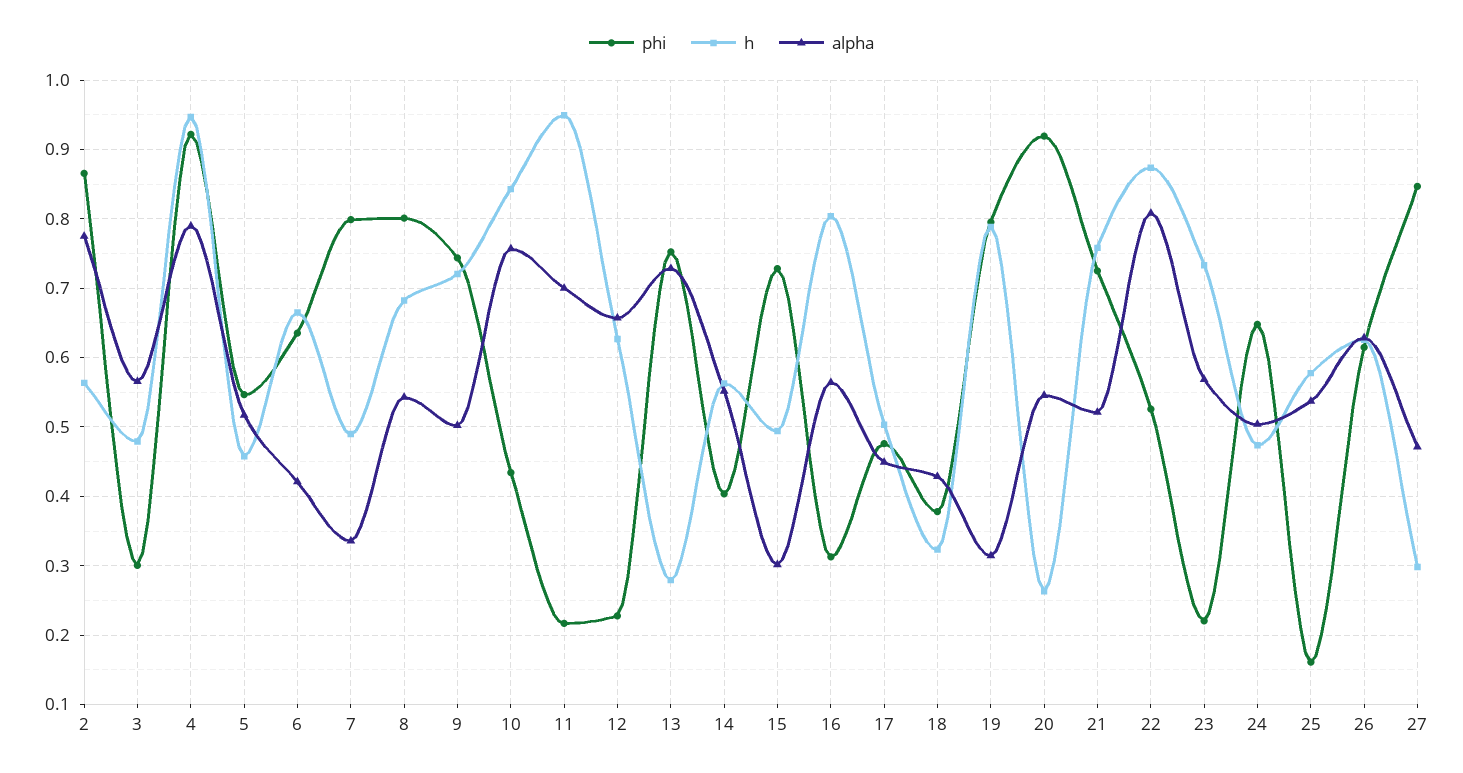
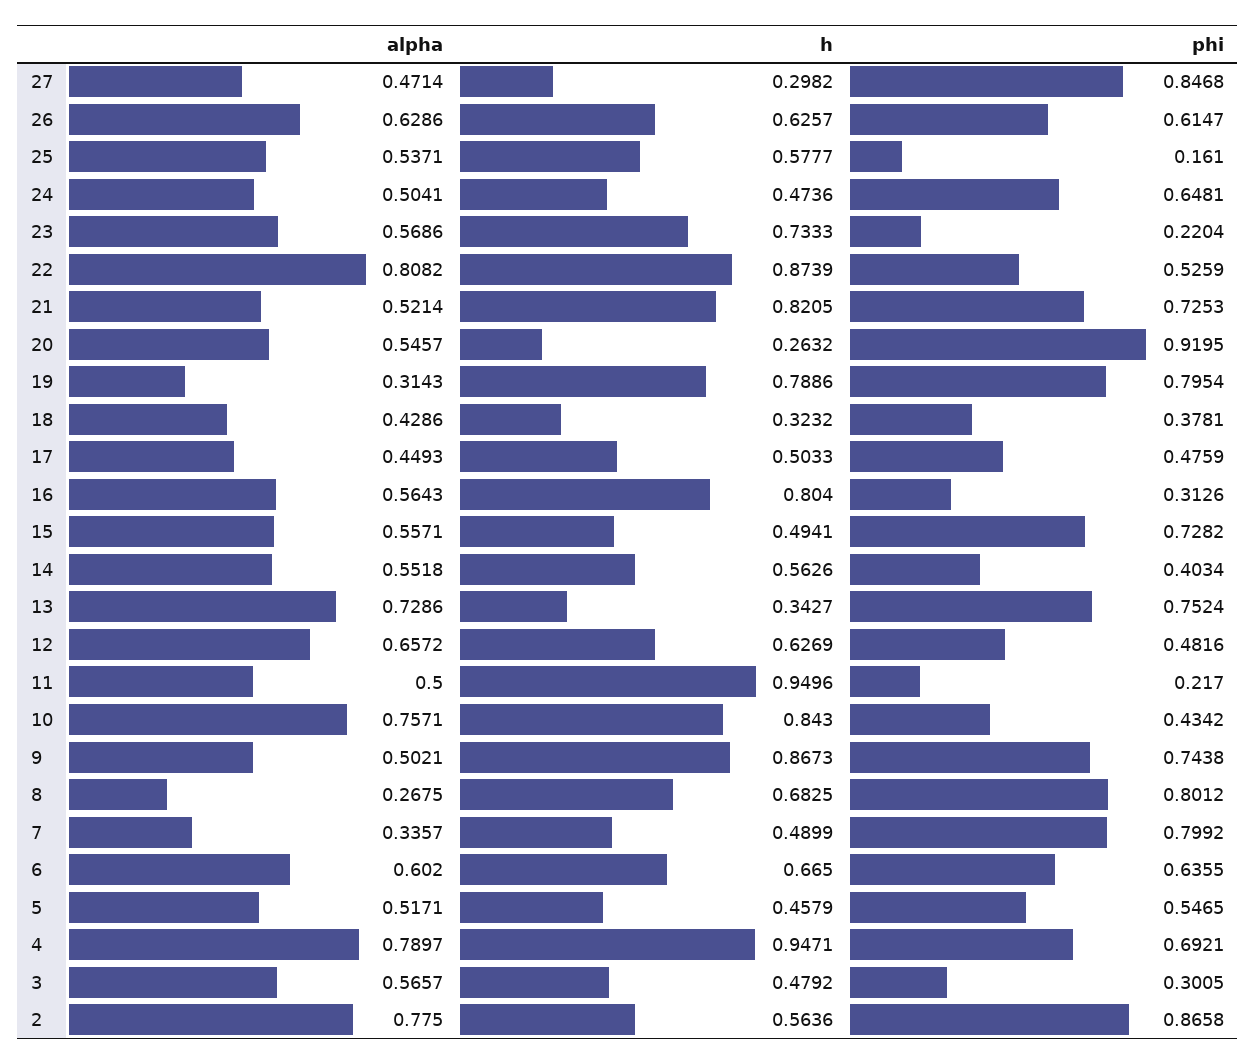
  {
    "phi": {
      "2": 0.8658,
      "3": 0.3005,
-     "4": 0.92,
+     "4": 0.6921,
      "5": 0.5465,
      "6": 0.6355,
      "7": 0.7992,
      "8": 0.8012,
      "9": 0.7438,
      "10": 0.4342,
      "11": 0.217,
-     "12": 0.23,
+     "12": 0.4816,
      "13": 0.7524,
      "14": 0.4034,
      "15": 0.7282,
      "16": 0.3126,
      "17": 0.4759,
      "18": 0.3781,
      "19": 0.7954,
      "20": 0.9195,
      "21": 0.7253,
      "22": 0.5259,
      "23": 0.2204,
      "24": 0.6481,
      "25": 0.161,
      "26": 0.6147,
      "27": 0.8468
    },
    "h": {
      "2": 0.5636,
      "3": 0.4792,
      "4": 0.9471,
      "5": 0.4579,
      "6": 0.665,
      "7": 0.4899,
      "8": 0.6825,
-     "9": 0.72,
+     "9": 0.8673,
      "10": 0.843,
      "11": 0.9496,
      "12": 0.6269,
-     "13": 0.28,
+     "13": 0.3427,
      "14": 0.5626,
      "15": 0.4941,
      "16": 0.804,
      "17": 0.5033,
      "18": 0.3232,
      "19": 0.7886,
      "20": 0.2632,
-     "21": 0.76,
+     "21": 0.8205,
      "22": 0.8739,
      "23": 0.7333,
      "24": 0.4736,
      "25": 0.5777,
      "26": 0.6257,
      "27": 0.2982
    },
    "alpha": {
      "2": 0.775,
      "3": 0.5657,
      "4": 0.7897,
      "5": 0.5171,
-     "6": 0.42,
+     "6": 0.602,
      "7": 0.3357,
-     "8": 0.54,
+     "8": 0.2675,
      "9": 0.5021,
      "10": 0.7571,
-     "11": 0.7,
+     "11": 0.5,
      "12": 0.6572,
      "13": 0.7286,
      "14": 0.5518,
-     "15": 0.3,
+     "15": 0.5571,
      "16": 0.5643,
      "17": 0.4493,
      "18": 0.4286,
      "19": 0.3143,
      "20": 0.5457,
      "21": 0.5214,
      "22": 0.8082,
      "23": 0.5686,
      "24": 0.5041,
      "25": 0.5371,
      "26": 0.6286,
      "27": 0.4714
    }
  }

